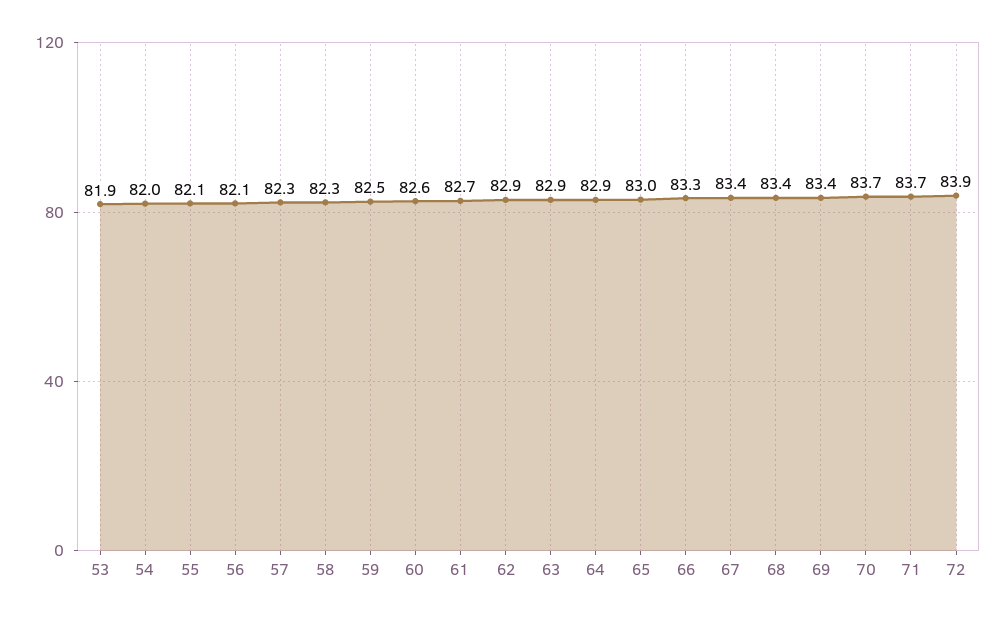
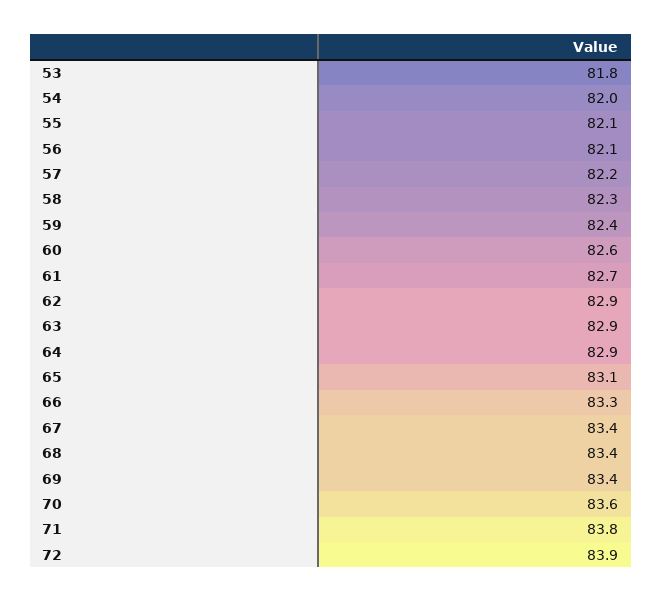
  {
-   "53": 81.9,
+   "53": 81.8,
    "54": 82,
    "55": 82.1,
    "56": 82.1,
-   "57": 82.3,
+   "57": 82.2,
    "58": 82.3,
-   "59": 82.5,
+   "59": 82.4,
    "60": 82.6,
    "61": 82.7,
    "62": 82.9,
    "63": 82.9,
    "64": 82.9,
-   "65": 83,
+   "65": 83.1,
    "66": 83.3,
    "67": 83.4,
    "68": 83.4,
    "69": 83.4,
-   "70": 83.7,
+   "70": 83.6,
-   "71": 83.7,
+   "71": 83.8,
    "72": 83.9
  }

